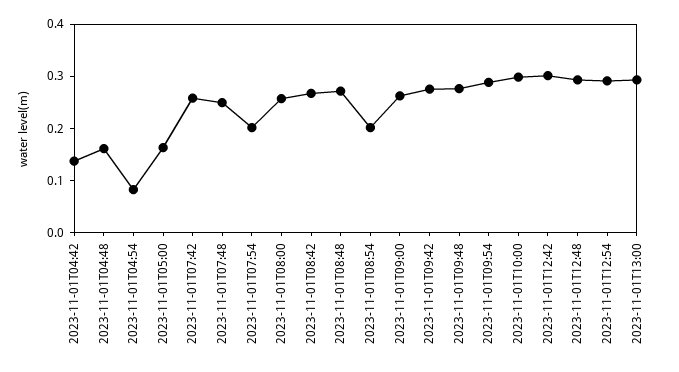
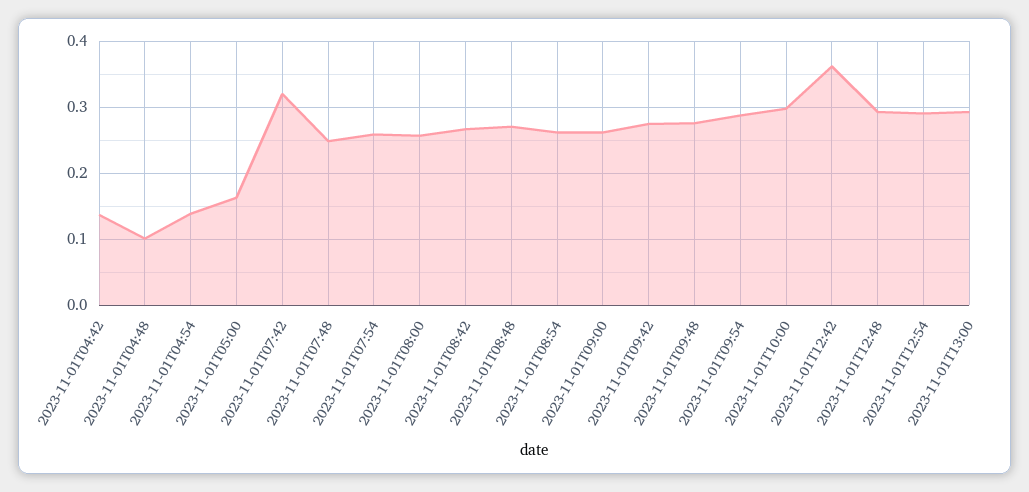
  {
    "2023-11-01T04:42": 0.14,
-   "2023-11-01T04:48": 0.16,
+   "2023-11-01T04:48": 0.1,
-   "2023-11-01T04:54": 0.08,
+   "2023-11-01T04:54": 0.14,
    "2023-11-01T05:00": 0.16,
-   "2023-11-01T07:42": 0.26,
+   "2023-11-01T07:42": 0.32,
    "2023-11-01T07:48": 0.25,
-   "2023-11-01T07:54": 0.2,
+   "2023-11-01T07:54": 0.26,
    "2023-11-01T08:00": 0.26,
    "2023-11-01T08:42": 0.27,
    "2023-11-01T08:48": 0.27,
-   "2023-11-01T08:54": 0.2,
+   "2023-11-01T08:54": 0.26,
    "2023-11-01T09:00": 0.26,
    "2023-11-01T09:42": 0.28,
    "2023-11-01T09:48": 0.28,
    "2023-11-01T09:54": 0.29,
    "2023-11-01T10:00": 0.3,
-   "2023-11-01T12:42": 0.3,
+   "2023-11-01T12:42": 0.36,
    "2023-11-01T12:48": 0.29,
    "2023-11-01T12:54": 0.29,
    "2023-11-01T13:00": 0.29
  }

